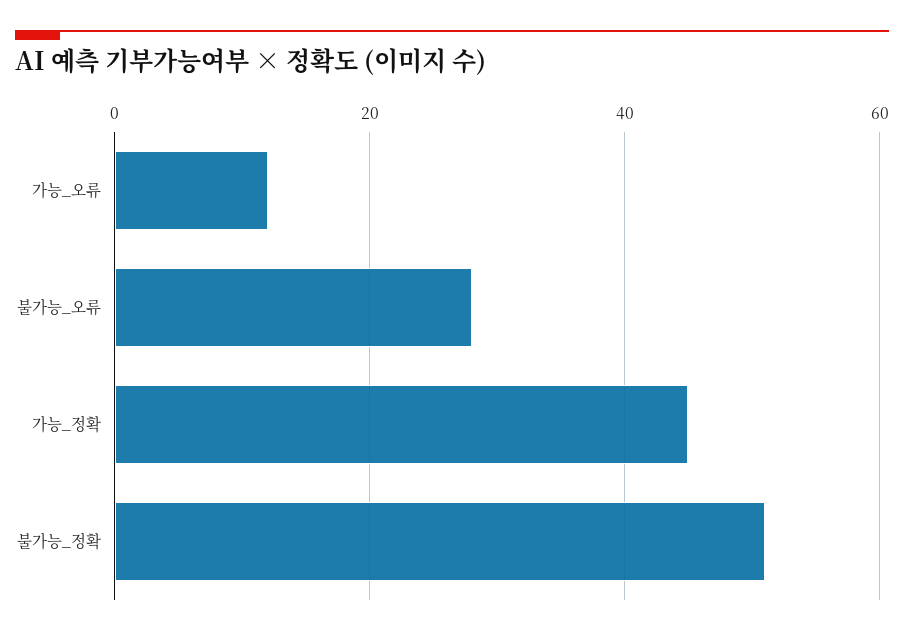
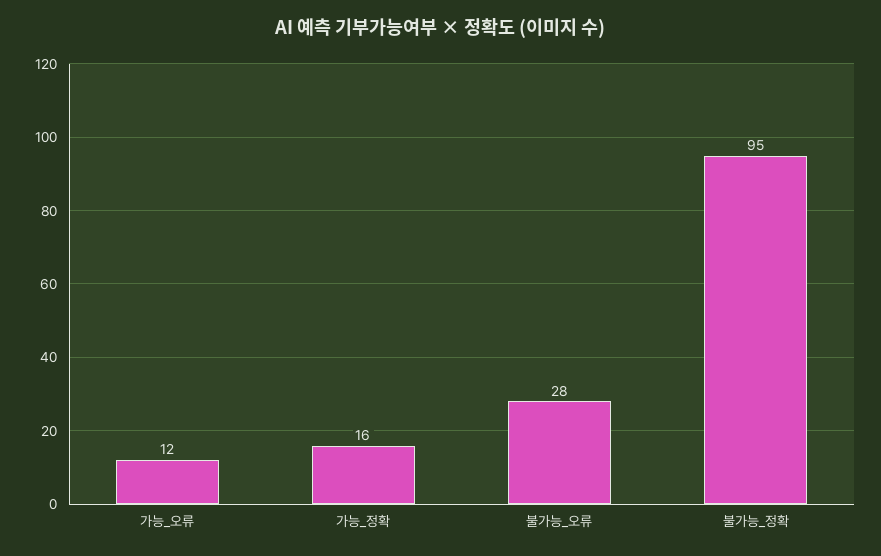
  {
    "가능_오류": 12,
    "불가능_오류": 28,
-   "가능_정확": 45,
+   "가능_정확": 16,
-   "불가능_정확": 50
+   "불가능_정확": 95
  }

